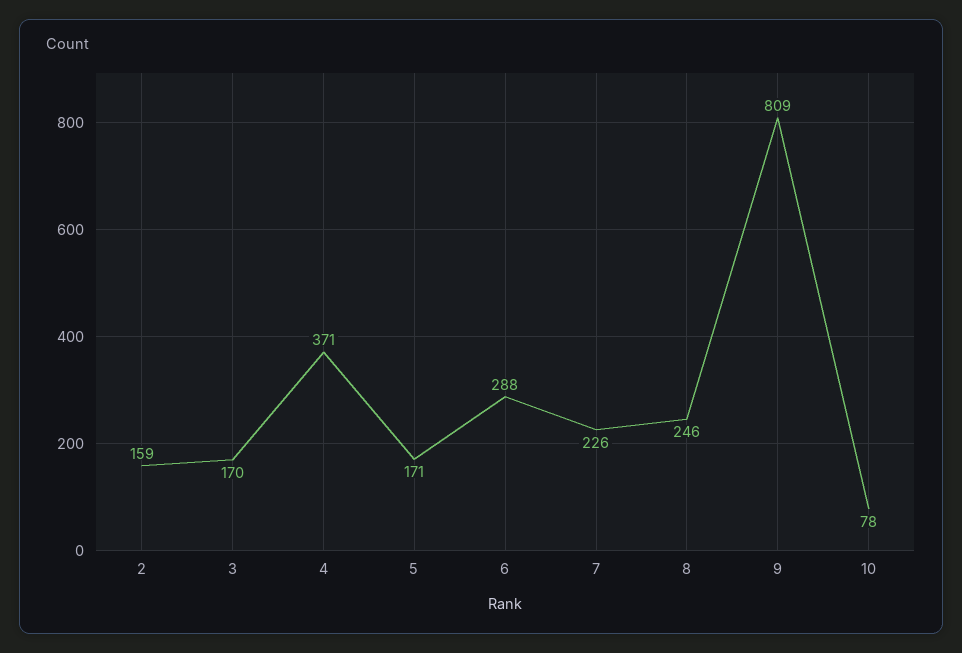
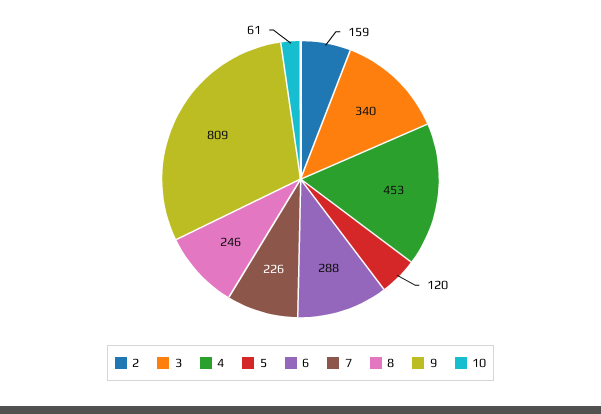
  {
    "2": 159,
-   "3": 170,
+   "3": 340,
-   "4": 371,
+   "4": 453,
-   "5": 171,
+   "5": 120,
    "6": 288,
    "7": 226,
    "8": 246,
    "9": 809,
-   "10": 78
+   "10": 61
  }

